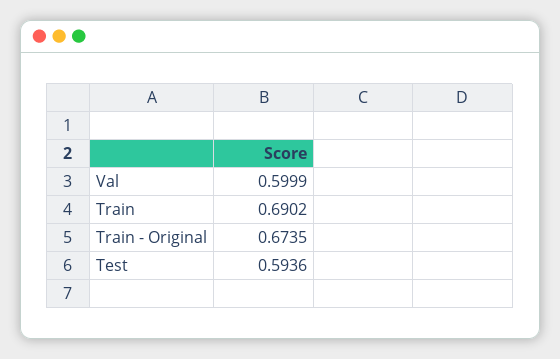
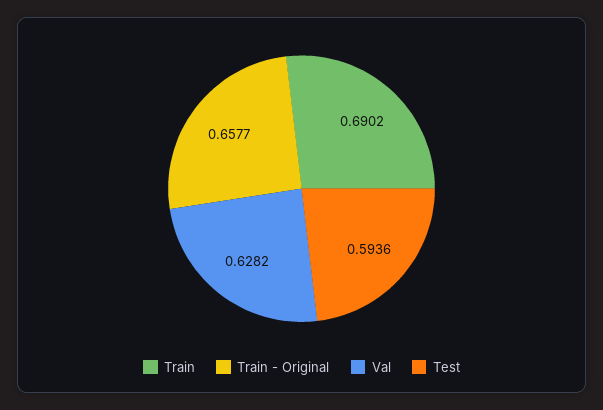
  {
-   "Val": 0.5999,
+   "Val": 0.6282,
    "Train": 0.6902,
-   "Train - Original": 0.6735,
+   "Train - Original": 0.6577,
    "Test": 0.5936
  }

